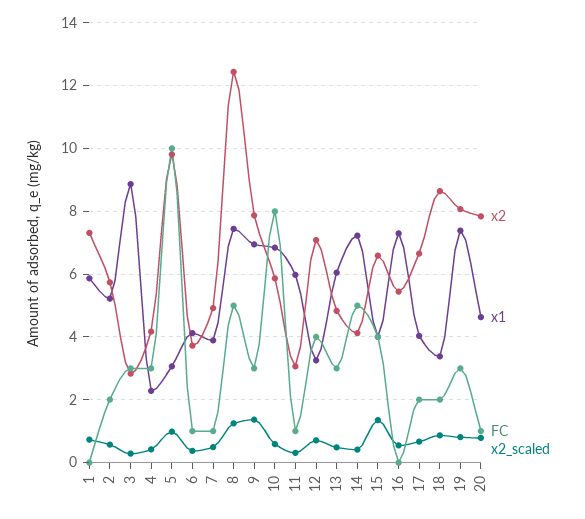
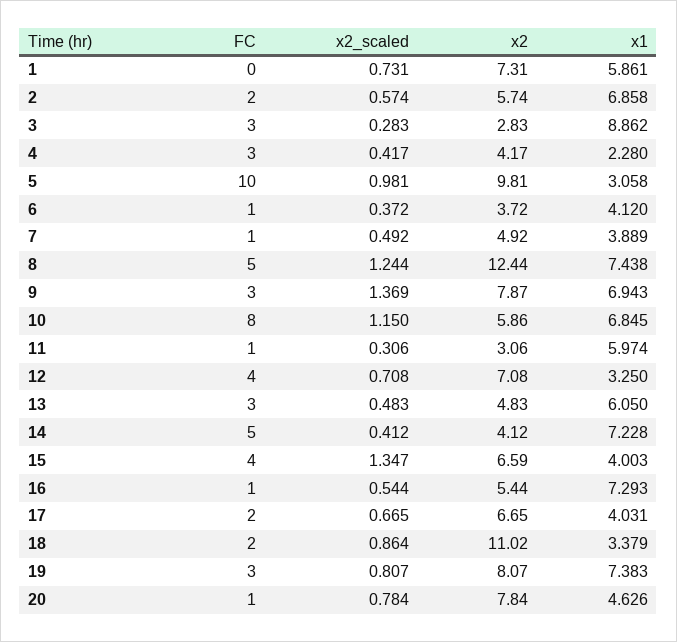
  {
    "x2": {
      "1": 7.31,
      "2": 5.74,
      "3": 2.83,
      "4": 4.17,
      "5": 9.81,
      "6": 3.72,
      "7": 4.92,
      "8": 12.44,
      "9": 7.87,
      "10": 5.86,
      "11": 3.06,
      "12": 7.08,
      "13": 4.83,
      "14": 4.12,
      "15": 6.59,
      "16": 5.44,
      "17": 6.65,
-     "18": 8.6,
+     "18": 11.02,
      "19": 8.07,
      "20": 7.84
    },
    "x1": {
      "1": 5.861,
-     "2": 5.2,
+     "2": 6.858,
      "3": 8.862,
      "4": 2.28,
      "5": 3.058,
      "6": 4.12,
      "7": 3.889,
      "8": 7.438,
      "9": 6.943,
      "10": 6.845,
      "11": 5.974,
      "12": 3.25,
      "13": 6.05,
      "14": 7.228,
      "15": 4.003,
      "16": 7.293,
      "17": 4.031,
      "18": 3.379,
      "19": 7.383,
      "20": 4.626
    },
    "FC": {
      "1": 0,
      "2": 2,
      "3": 3,
      "4": 3,
      "5": 10,
      "6": 1,
      "7": 1,
      "8": 5,
      "9": 3,
      "10": 8,
      "11": 1,
      "12": 4,
      "13": 3,
      "14": 5,
      "15": 4,
-     "16": 0,
+     "16": 1,
      "17": 2,
      "18": 2,
      "19": 3,
      "20": 1
    },
    "x2_scaled": {
      "1": 0.731,
      "2": 0.574,
      "3": 0.283,
      "4": 0.417,
      "5": 0.981,
      "6": 0.372,
      "7": 0.492,
      "8": 1.244,
      "9": 1.369,
-     "10": 0.6,
+     "10": 1.15,
      "11": 0.306,
      "12": 0.708,
      "13": 0.483,
      "14": 0.412,
      "15": 1.347,
      "16": 0.544,
      "17": 0.665,
      "18": 0.864,
      "19": 0.807,
      "20": 0.784
    }
  }

